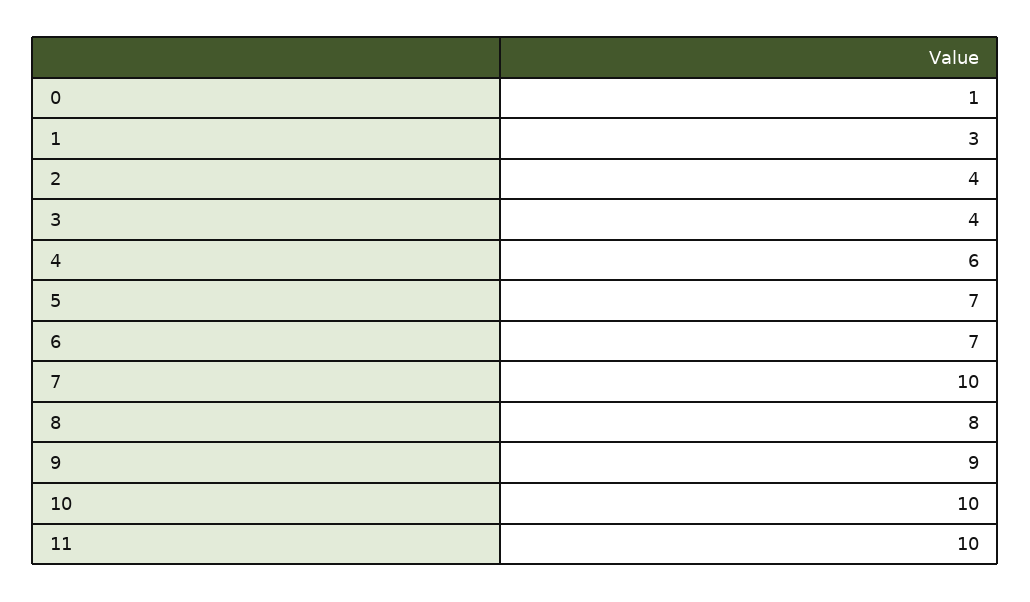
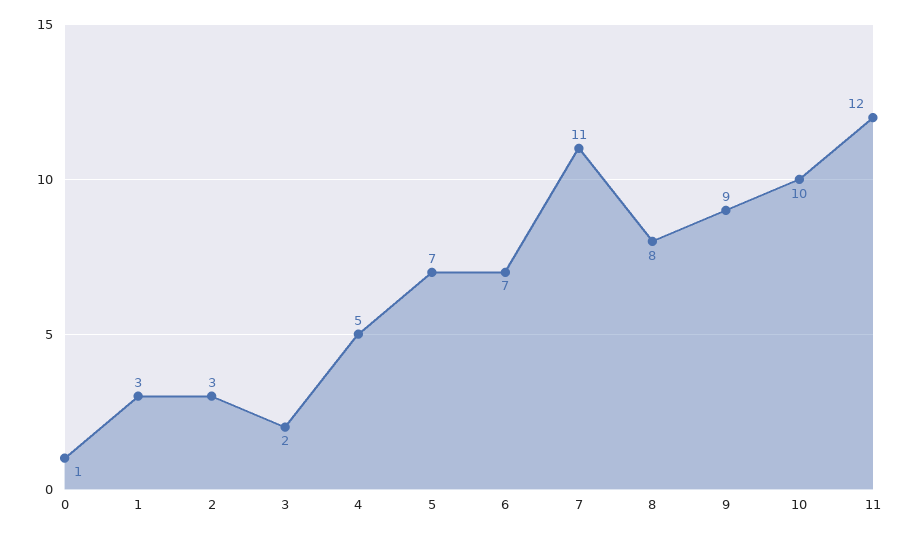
  {
    "0": 1,
    "1": 3,
-   "2": 4,
+   "2": 3,
-   "3": 4,
+   "3": 2,
-   "4": 6,
+   "4": 5,
    "5": 7,
    "6": 7,
-   "7": 10,
+   "7": 11,
    "8": 8,
    "9": 9,
    "10": 10,
-   "11": 10
+   "11": 12
  }

